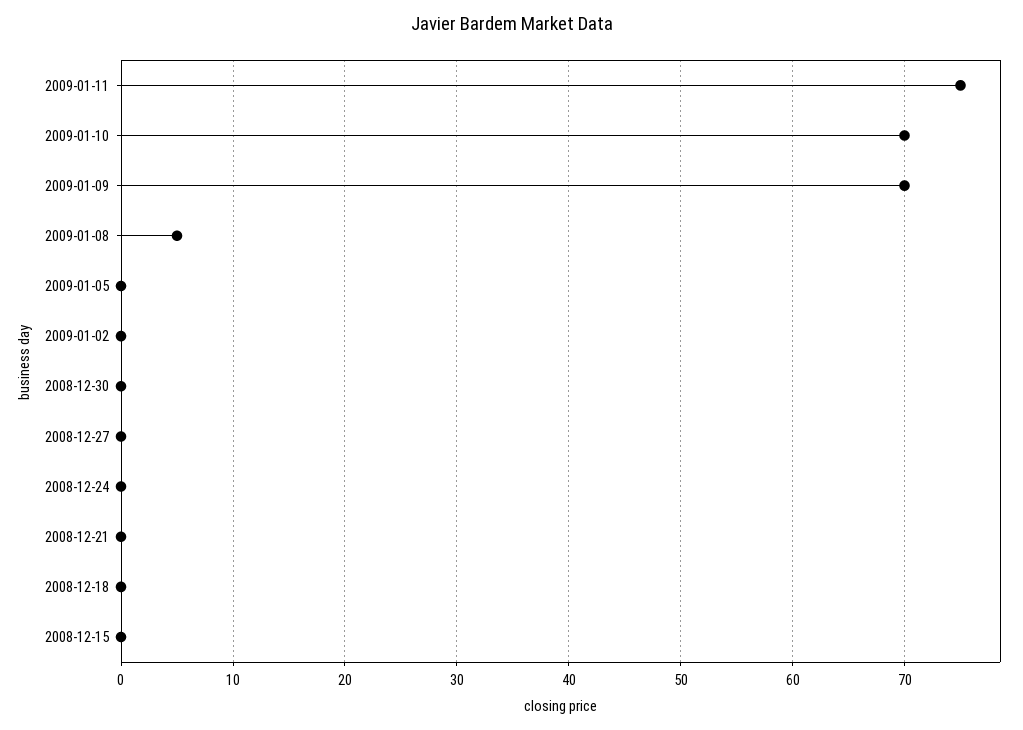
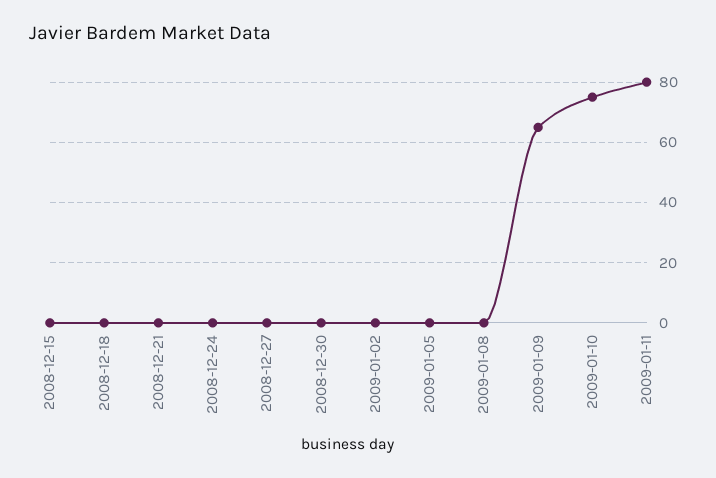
  {
-   "2009-01-11": 75,
+   "2009-01-11": 80,
-   "2009-01-10": 70,
+   "2009-01-10": 75,
-   "2009-01-09": 70,
+   "2009-01-09": 65,
-   "2009-01-08": 5,
+   "2009-01-08": 0,
    "2009-01-05": 0,
    "2009-01-02": 0,
    "2008-12-30": 0,
    "2008-12-27": 0,
    "2008-12-24": 0,
    "2008-12-21": 0,
    "2008-12-18": 0,
    "2008-12-15": 0
  }

